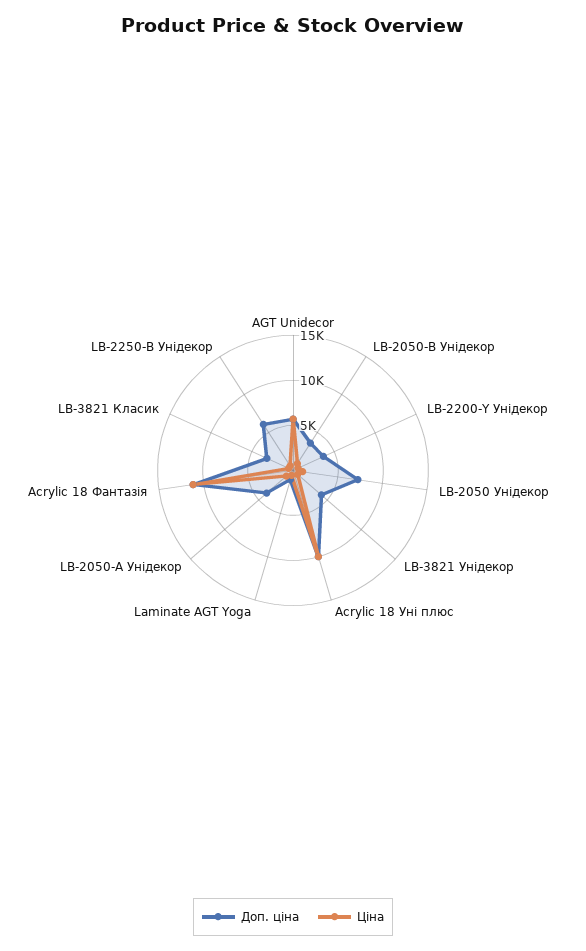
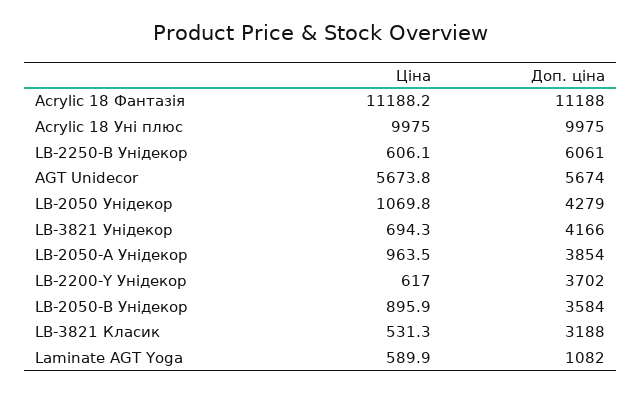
  {
    "Доп. ціна": {
      "AGT Unidecor": 5674,
      "LB-2050-В Унідекор": 3584,
      "LB-2200-Y Унідекор": 3702,
-     "LB-2050 Унідекор": 7000,
+     "LB-2050 Унідекор": 4279,
      "LB-3821 Унідекор": 4166,
      "Acrylic 18 Уні плюс": 9975,
      "Laminate AGT Yoga": 1082,
      "LB-2050-А Унідекор": 3854,
      "Acrylic 18 Фантазія": 11188,
      "LB-3821 Класик": 3188,
      "LB-2250-В Унідекор": 6061
    },
    "Ціна": {
      "AGT Unidecor": 5673.8,
      "LB-2050-В Унідекор": 895.9,
      "LB-2200-Y Унідекор": 617,
      "LB-2050 Унідекор": 1069.8,
      "LB-3821 Унідекор": 694.3,
      "Acrylic 18 Уні плюс": 9975,
      "Laminate AGT Yoga": 589.9,
      "LB-2050-А Унідекор": 963.5,
      "Acrylic 18 Фантазія": 11188.2,
      "LB-3821 Класик": 531.3,
      "LB-2250-В Унідекор": 606.1
    }
  }

